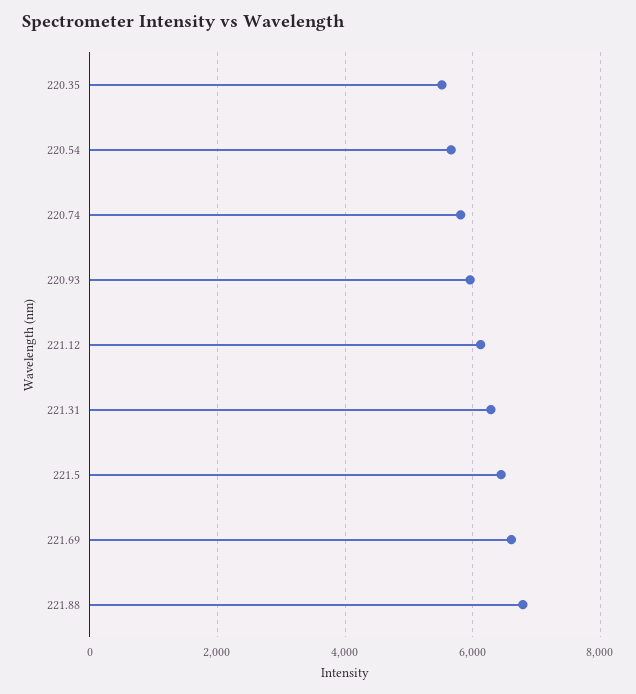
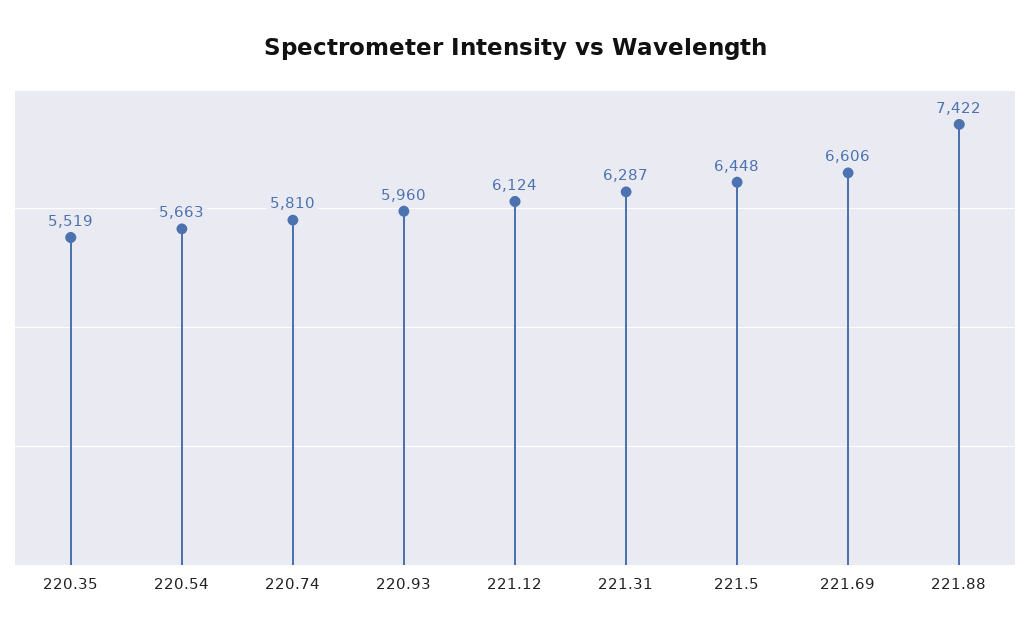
  {
    "220.35": 5519,
    "220.54": 5663,
    "220.74": 5810,
    "220.93": 5960,
    "221.12": 6124,
    "221.31": 6287,
    "221.5": 6448,
    "221.69": 6606,
-   "221.88": 6800
+   "221.88": 7422
  }

